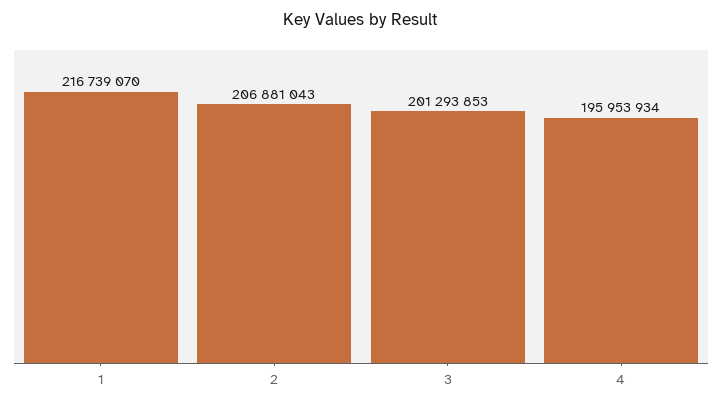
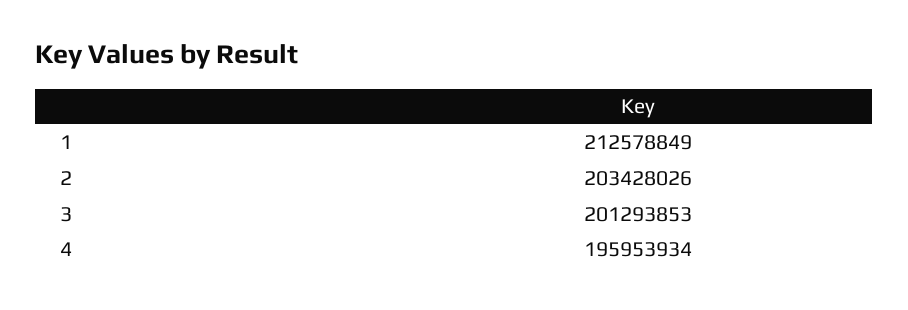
  {
-   "1": 216739070,
+   "1": 212578849,
-   "2": 206881043,
+   "2": 203428026,
    "3": 201293853,
    "4": 195953934
  }

